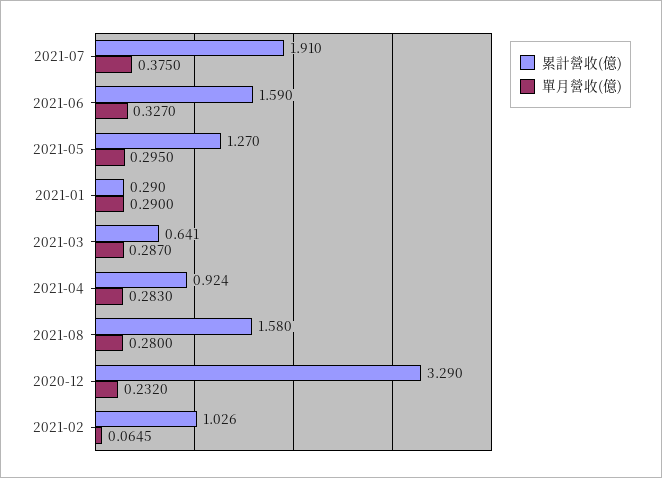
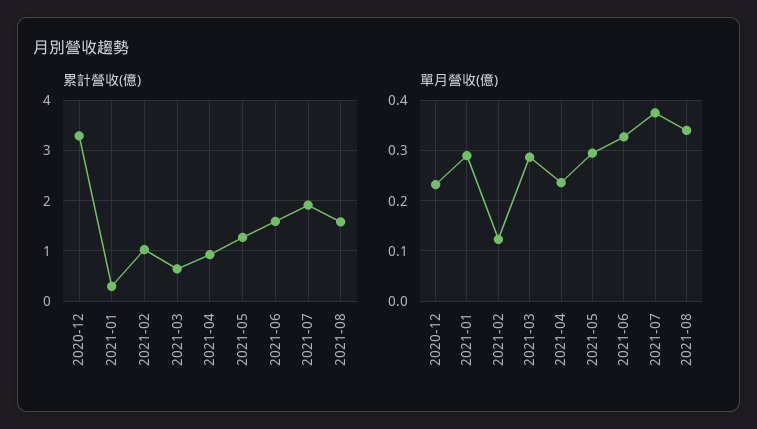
  {
    "累計營收(億)": {
      "2021-07": 1.91,
      "2021-06": 1.59,
      "2021-05": 1.27,
      "2021-01": 0.29,
      "2021-03": 0.641,
      "2021-04": 0.924,
      "2021-08": 1.58,
      "2020-12": 3.29,
      "2021-02": 1.026
    },
    "單月營收(億)": {
      "2021-07": 0.375,
      "2021-06": 0.327,
      "2021-05": 0.295,
      "2021-01": 0.29,
      "2021-03": 0.287,
-     "2021-04": 0.283,
+     "2021-04": 0.24,
-     "2021-08": 0.28,
+     "2021-08": 0.34,
      "2020-12": 0.232,
-     "2021-02": 0.0645
+     "2021-02": 0.12
    }
  }

